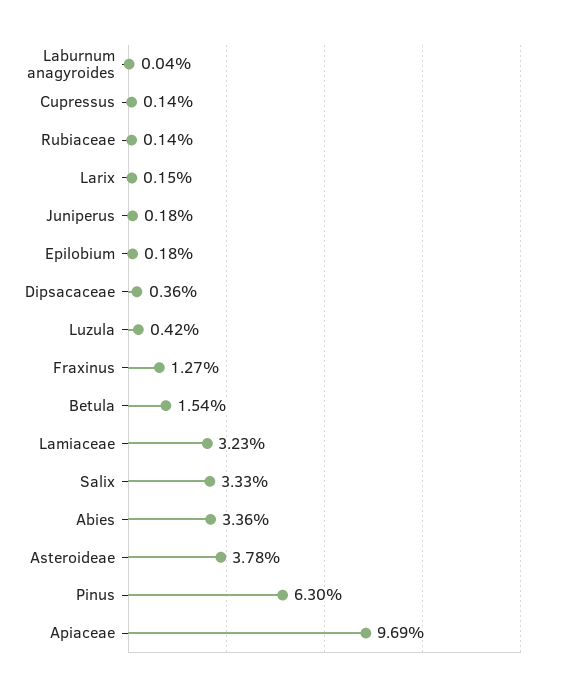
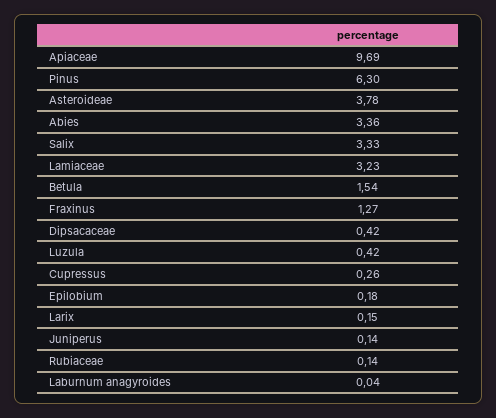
  {
    "Laburnum anagyroides": 0.04,
-   "Cupressus": 0.14,
+   "Cupressus": 0.26,
    "Rubiaceae": 0.14,
    "Larix": 0.15,
-   "Juniperus": 0.18,
+   "Juniperus": 0.14,
    "Epilobium": 0.18,
-   "Dipsacaceae": 0.36,
+   "Dipsacaceae": 0.42,
    "Luzula": 0.42,
    "Fraxinus": 1.27,
    "Betula": 1.54,
    "Lamiaceae": 3.23,
    "Salix": 3.33,
    "Abies": 3.36,
    "Asteroideae": 3.78,
    "Pinus": 6.3,
    "Apiaceae": 9.69
  }

